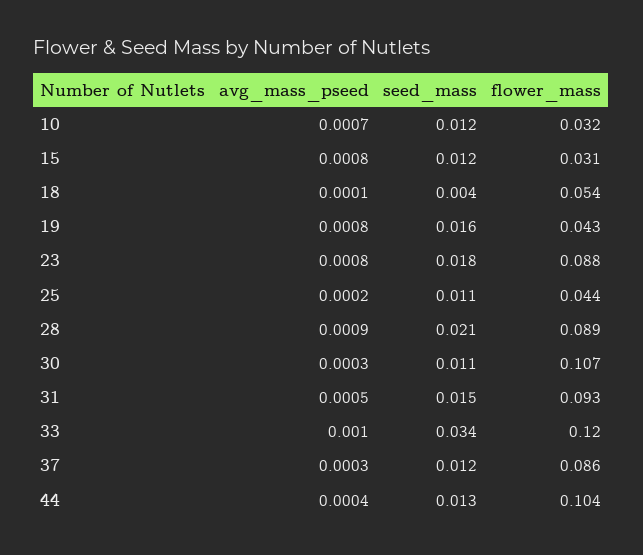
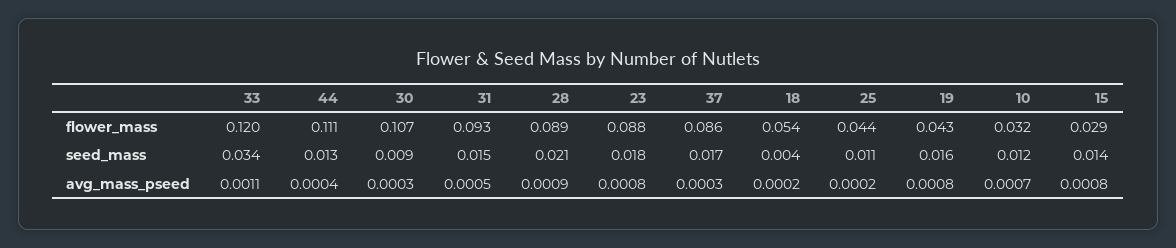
  {
    "avg_mass_pseed": {
      "10": 0.0007,
      "15": 0.0008,
-     "18": 0.0001,
+     "18": 0.0002,
      "19": 0.0008,
      "23": 0.0008,
      "25": 0.0002,
      "28": 0.0009,
      "30": 0.0003,
      "31": 0.0005,
-     "33": 0.001,
+     "33": 0.0011,
      "37": 0.0003,
      "44": 0.0004
    },
    "seed_mass": {
      "10": 0.012,
-     "15": 0.012,
+     "15": 0.014,
      "18": 0.004,
      "19": 0.016,
      "23": 0.018,
      "25": 0.011,
      "28": 0.021,
-     "30": 0.011,
+     "30": 0.009,
      "31": 0.015,
      "33": 0.034,
-     "37": 0.012,
+     "37": 0.017,
      "44": 0.013
    },
    "flower_mass": {
      "10": 0.032,
-     "15": 0.031,
+     "15": 0.029,
      "18": 0.054,
      "19": 0.043,
      "23": 0.088,
      "25": 0.044,
      "28": 0.089,
      "30": 0.107,
      "31": 0.093,
      "33": 0.12,
      "37": 0.086,
-     "44": 0.104
+     "44": 0.111
    }
  }

